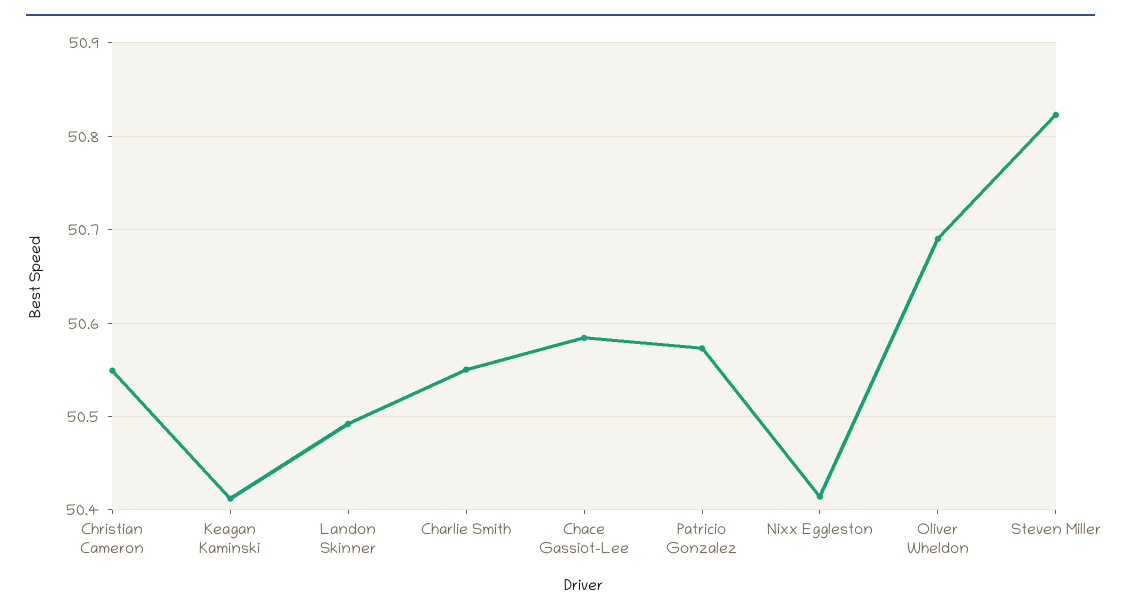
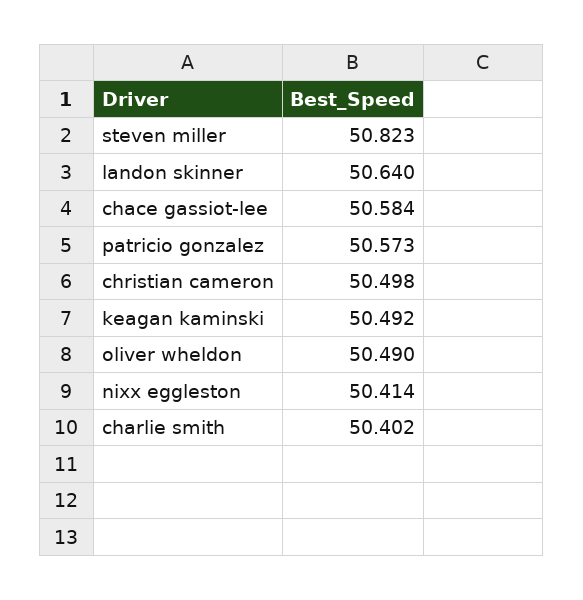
  {
-   "Christian Cameron": 50.55,
+   "Christian Cameron": 50.498,
-   "Keagan Kaminski": 50.41,
+   "Keagan Kaminski": 50.492,
-   "Landon Skinner": 50.49,
+   "Landon Skinner": 50.64,
-   "Charlie Smith": 50.55,
+   "Charlie Smith": 50.402,
    "Chace Gassiot-Lee": 50.584,
    "Patricio Gonzalez": 50.573,
    "Nixx Eggleston": 50.414,
-   "Oliver Wheldon": 50.69,
+   "Oliver Wheldon": 50.49,
    "Steven Miller": 50.823
  }

